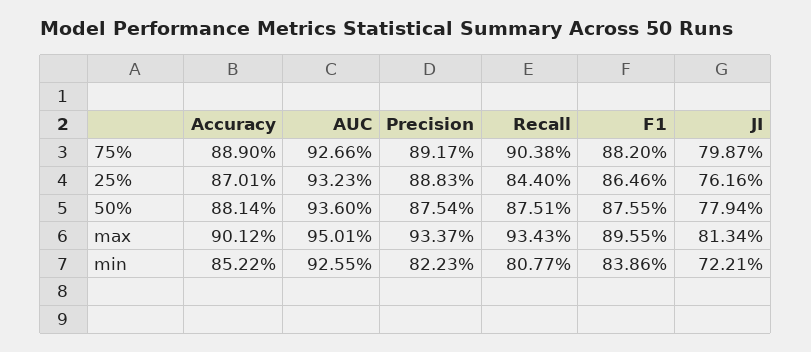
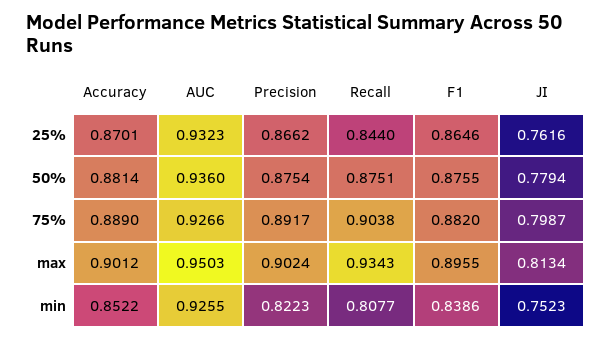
  {
    "Accuracy": {
      "75%": 0.889,
      "25%": 0.8701,
      "50%": 0.8814,
      "max": 0.9012,
      "min": 0.8522
    },
    "AUC": {
      "75%": 0.9266,
      "25%": 0.9323,
      "50%": 0.936,
-     "max": 0.9501,
+     "max": 0.9503,
      "min": 0.9255
    },
    "Precision": {
      "75%": 0.8917,
-     "25%": 0.8883,
+     "25%": 0.8662,
      "50%": 0.8754,
-     "max": 0.9337,
+     "max": 0.9024,
      "min": 0.8223
    },
    "Recall": {
      "75%": 0.9038,
      "25%": 0.844,
      "50%": 0.8751,
      "max": 0.9343,
      "min": 0.8077
    },
    "F1": {
      "75%": 0.882,
      "25%": 0.8646,
      "50%": 0.8755,
      "max": 0.8955,
      "min": 0.8386
    },
    "JI": {
      "75%": 0.7987,
      "25%": 0.7616,
      "50%": 0.7794,
      "max": 0.8134,
-     "min": 0.7221
+     "min": 0.7523
    }
  }

